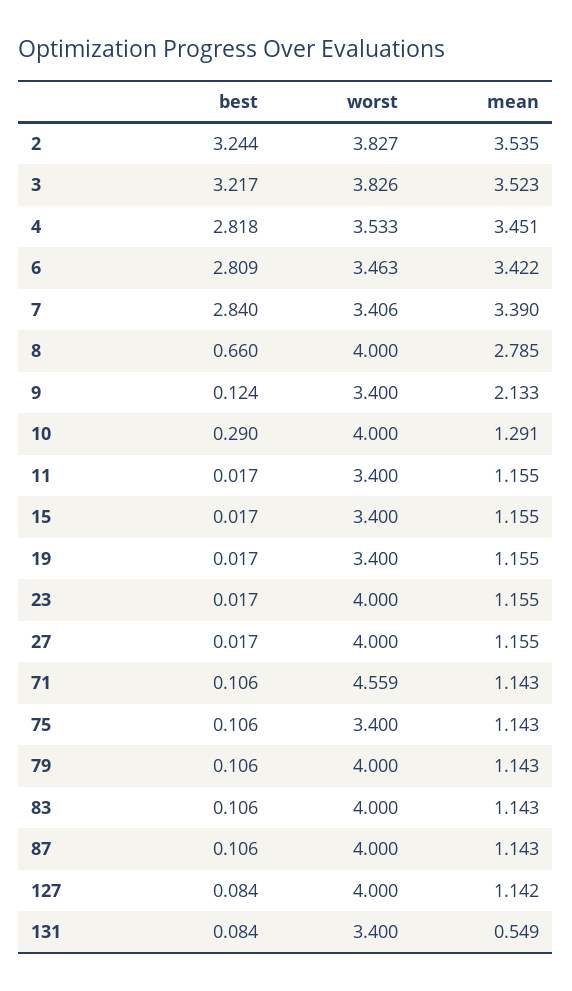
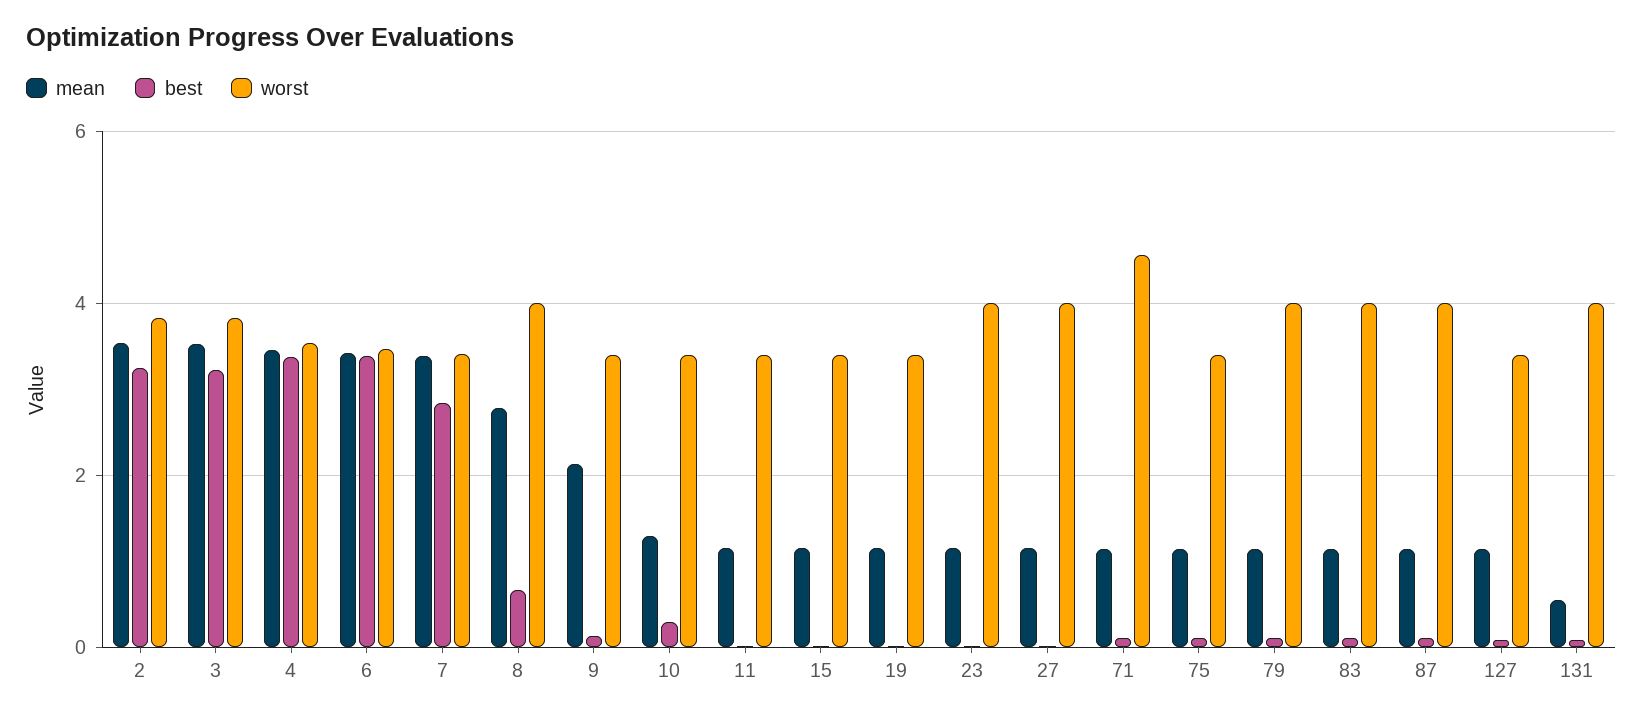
  {
    "best": {
      "2": 3.244,
      "3": 3.217,
-     "4": 2.818,
+     "4": 3.4,
-     "6": 2.809,
+     "6": 3.4,
      "7": 2.84,
      "8": 0.66,
      "9": 0.124,
      "10": 0.29,
      "11": 0.017,
      "15": 0.017,
      "19": 0.017,
      "23": 0.017,
      "27": 0.017,
      "71": 0.106,
      "75": 0.106,
      "79": 0.106,
      "83": 0.106,
      "87": 0.106,
      "127": 0.084,
      "131": 0.084
    },
    "worst": {
      "2": 3.827,
      "3": 3.826,
      "4": 3.533,
      "6": 3.463,
      "7": 3.406,
      "8": 4,
      "9": 3.4,
-     "10": 4,
+     "10": 3.4,
      "11": 3.4,
      "15": 3.4,
      "19": 3.4,
      "23": 4,
      "27": 4,
      "71": 4.559,
      "75": 3.4,
      "79": 4,
      "83": 4,
      "87": 4,
-     "127": 4,
+     "127": 3.4,
-     "131": 3.4
+     "131": 4
    },
    "mean": {
      "2": 3.535,
      "3": 3.523,
      "4": 3.451,
      "6": 3.422,
      "7": 3.39,
      "8": 2.785,
      "9": 2.133,
      "10": 1.291,
      "11": 1.155,
      "15": 1.155,
      "19": 1.155,
      "23": 1.155,
      "27": 1.155,
      "71": 1.143,
      "75": 1.143,
      "79": 1.143,
      "83": 1.143,
      "87": 1.143,
      "127": 1.142,
      "131": 0.549
    }
  }

